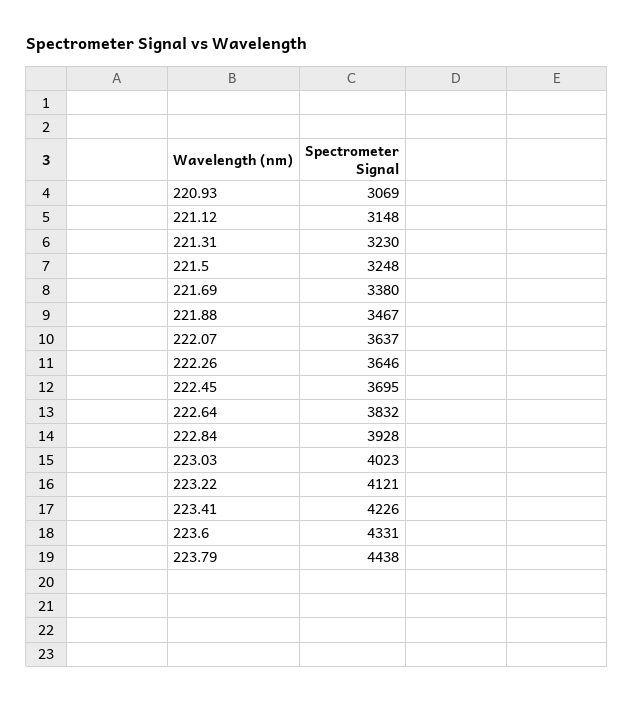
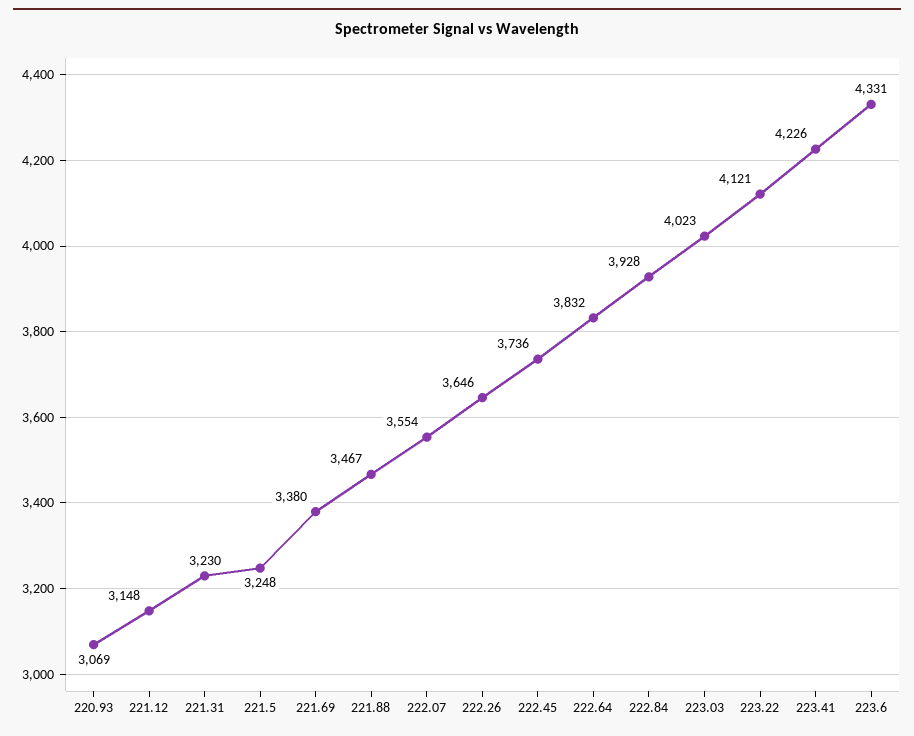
  {
    "220.93": 3069,
    "221.12": 3148,
    "221.31": 3230,
    "221.5": 3248,
    "221.69": 3380,
    "221.88": 3467,
-   "222.07": 3637,
+   "222.07": 3554,
    "222.26": 3646,
-   "222.45": 3695,
+   "222.45": 3736,
    "222.64": 3832,
    "222.84": 3928,
    "223.03": 4023,
    "223.22": 4121,
    "223.41": 4226,
-   "223.6": 4331,
+   "223.6": 4331
-   "223.79": 4438
  }

